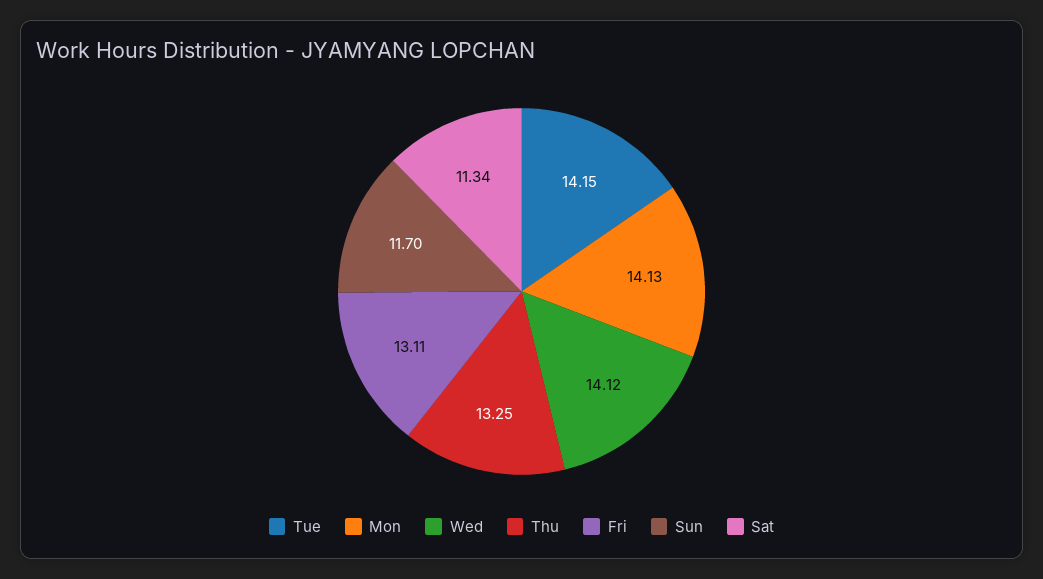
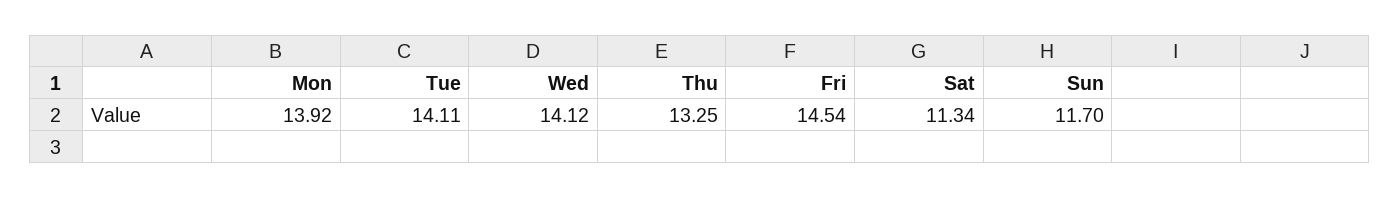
  {
-   "Tue": 14.15,
+   "Tue": 14.11,
-   "Mon": 14.13,
+   "Mon": 13.92,
    "Wed": 14.12,
    "Thu": 13.25,
-   "Fri": 13.11,
+   "Fri": 14.54,
    "Sun": 11.7,
    "Sat": 11.34
  }

